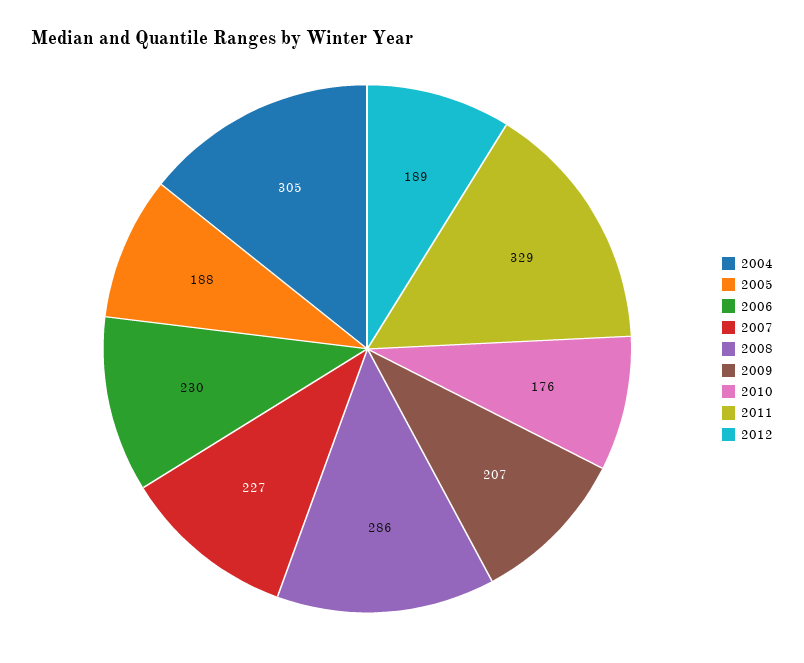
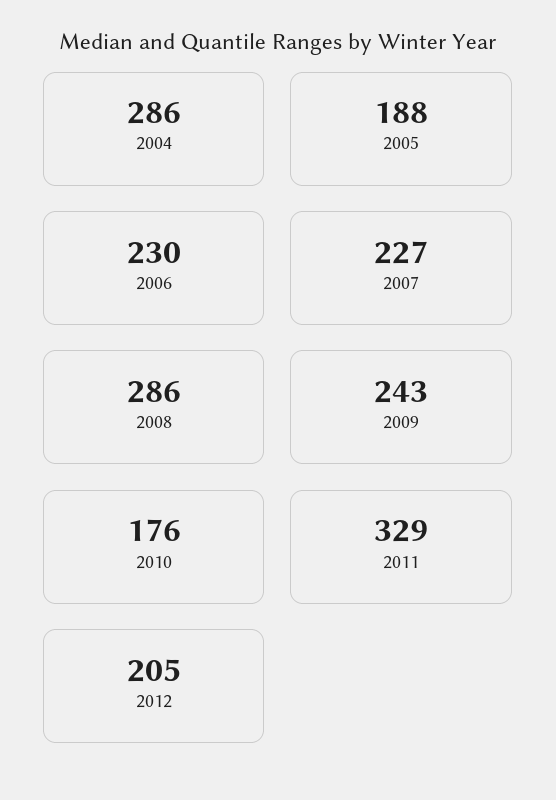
  {
-   "2004": 305,
+   "2004": 286,
    "2005": 188,
    "2006": 230,
    "2007": 227,
    "2008": 286,
-   "2009": 207,
+   "2009": 243,
    "2010": 176,
    "2011": 329,
-   "2012": 189
+   "2012": 205
  }

